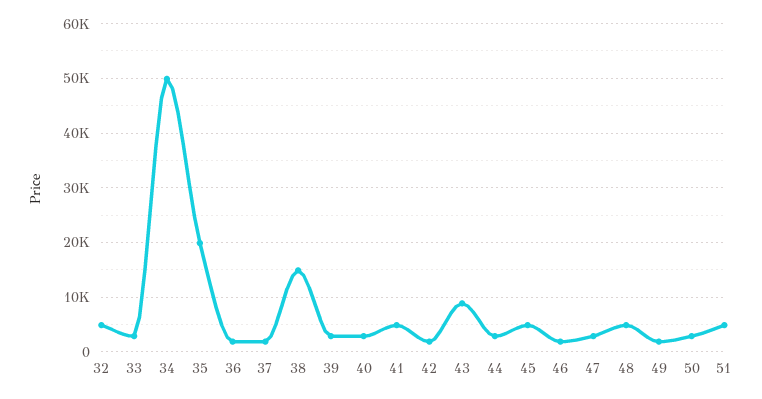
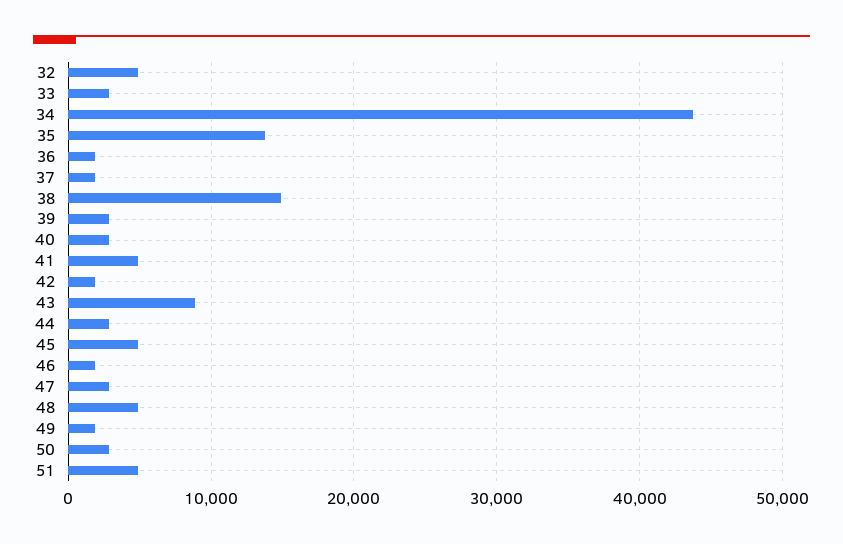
  {
    "32": 5000,
    "33": 3000,
-   "34": 50000,
+   "34": 44000,
-   "35": 20000,
+   "35": 14000,
    "36": 2000,
    "37": 2000,
    "38": 15000,
    "39": 3000,
    "40": 3000,
    "41": 5000,
    "42": 2000,
    "43": 9000,
    "44": 3000,
    "45": 5000,
    "46": 2000,
    "47": 3000,
    "48": 5000,
    "49": 2000,
    "50": 3000,
    "51": 5000
  }

